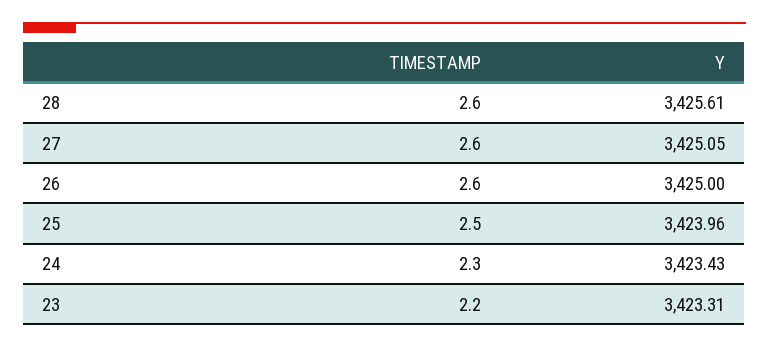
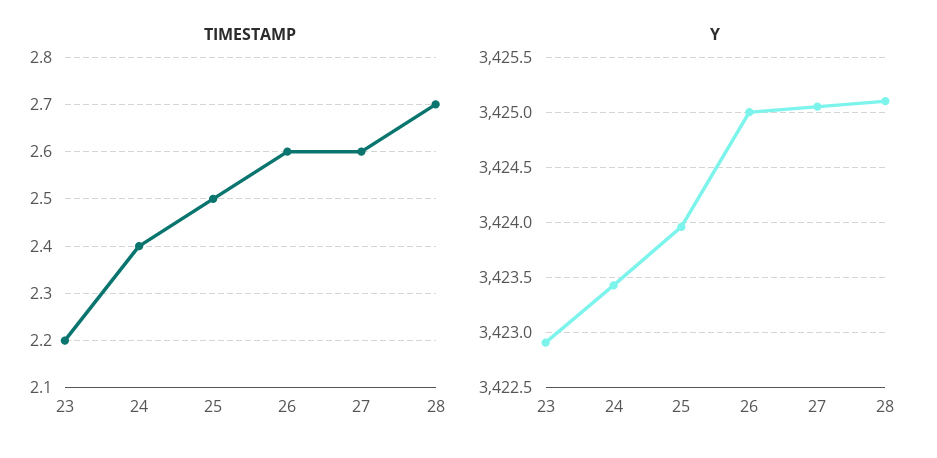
  {
    "TIMESTAMP": {
-     "28": 2.6,
+     "28": 2.7,
      "27": 2.6,
      "26": 2.6,
      "25": 2.5,
-     "24": 2.3,
+     "24": 2.4,
      "23": 2.2
    },
    "Y": {
-     "28": 3425.61,
+     "28": 3425.1,
      "27": 3425.05,
      "26": 3425,
      "25": 3423.96,
      "24": 3423.43,
-     "23": 3423.31
+     "23": 3422.9
    }
  }

